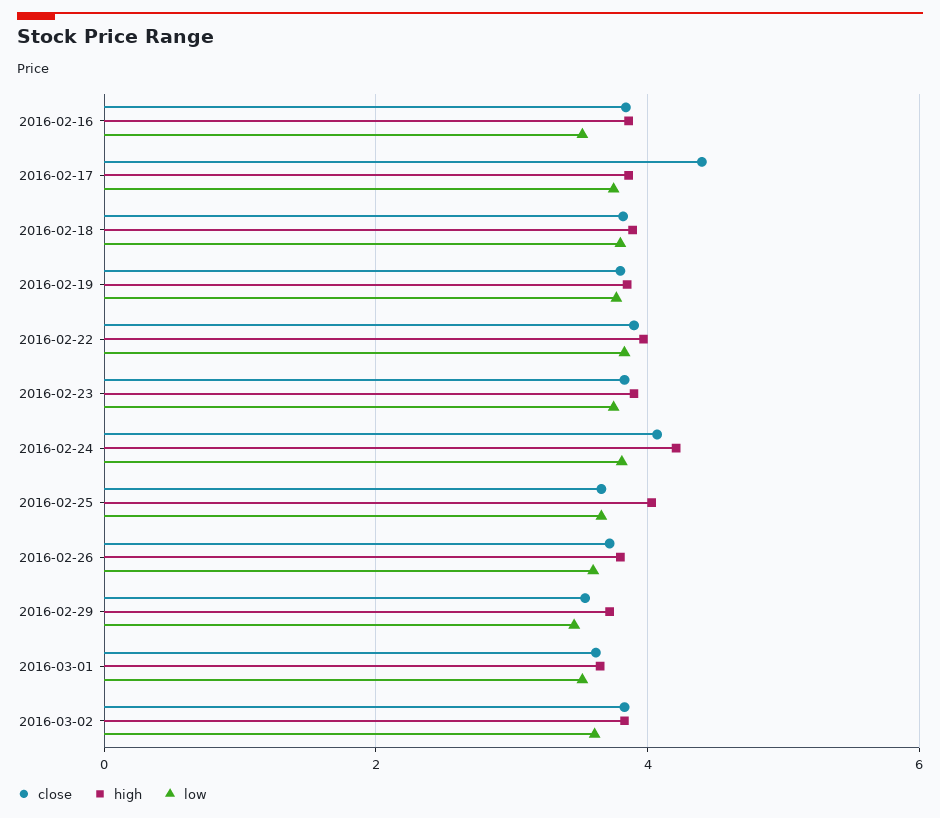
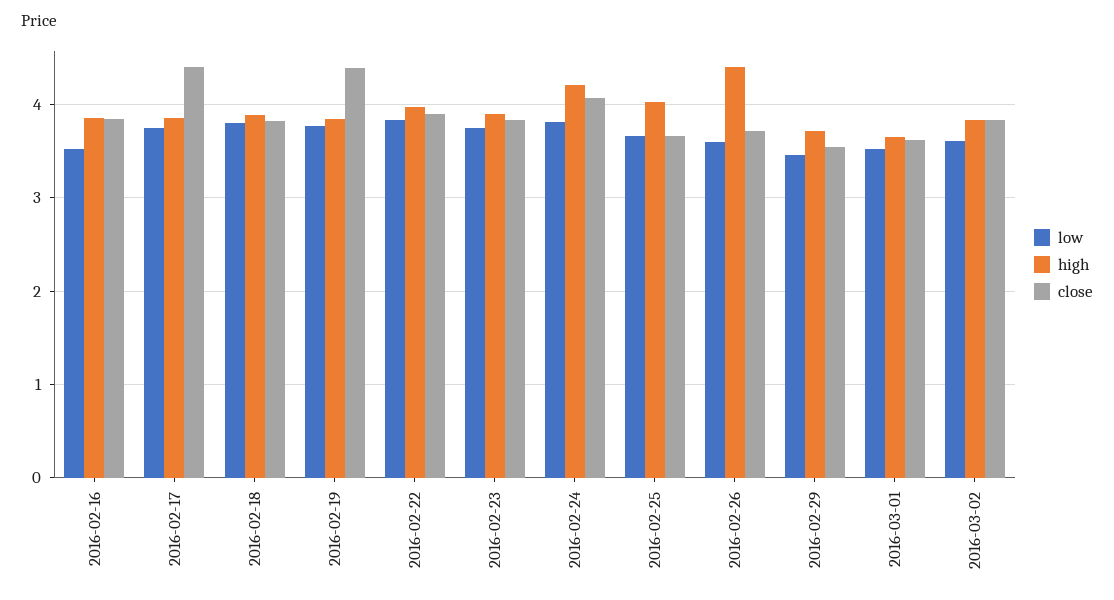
  {
    "close": {
      "2016-02-16": 3.8,
      "2016-02-17": 4.4,
      "2016-02-18": 3.8,
-     "2016-02-19": 3.8,
+     "2016-02-19": 4.4,
      "2016-02-22": 3.9,
      "2016-02-23": 3.8,
      "2016-02-24": 4.1,
      "2016-02-25": 3.7,
      "2016-02-26": 3.7,
      "2016-02-29": 3.5,
      "2016-03-01": 3.6,
      "2016-03-02": 3.8
    },
    "high": {
      "2016-02-16": 3.9,
      "2016-02-17": 3.9,
      "2016-02-18": 3.9,
      "2016-02-19": 3.9,
      "2016-02-22": 4,
      "2016-02-23": 3.9,
      "2016-02-24": 4.2,
      "2016-02-25": 4,
-     "2016-02-26": 3.8,
+     "2016-02-26": 4.4,
      "2016-02-29": 3.7,
      "2016-03-01": 3.7,
      "2016-03-02": 3.8
    },
    "low": {
      "2016-02-16": 3.5,
      "2016-02-17": 3.8,
      "2016-02-18": 3.8,
      "2016-02-19": 3.8,
      "2016-02-22": 3.8,
      "2016-02-23": 3.8,
      "2016-02-24": 3.8,
      "2016-02-25": 3.7,
      "2016-02-26": 3.6,
      "2016-02-29": 3.5,
      "2016-03-01": 3.5,
      "2016-03-02": 3.6
    }
  }

